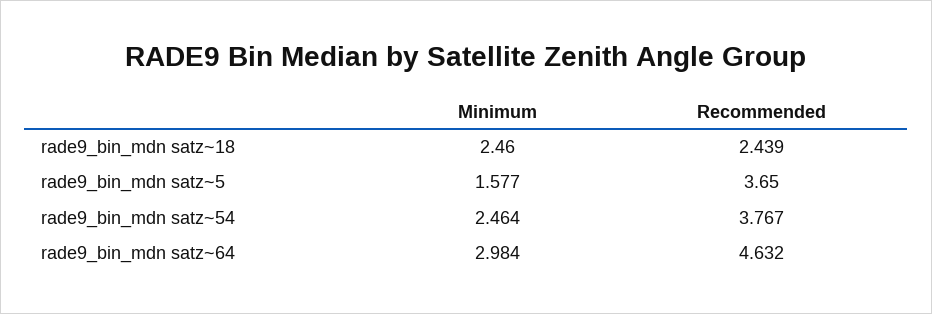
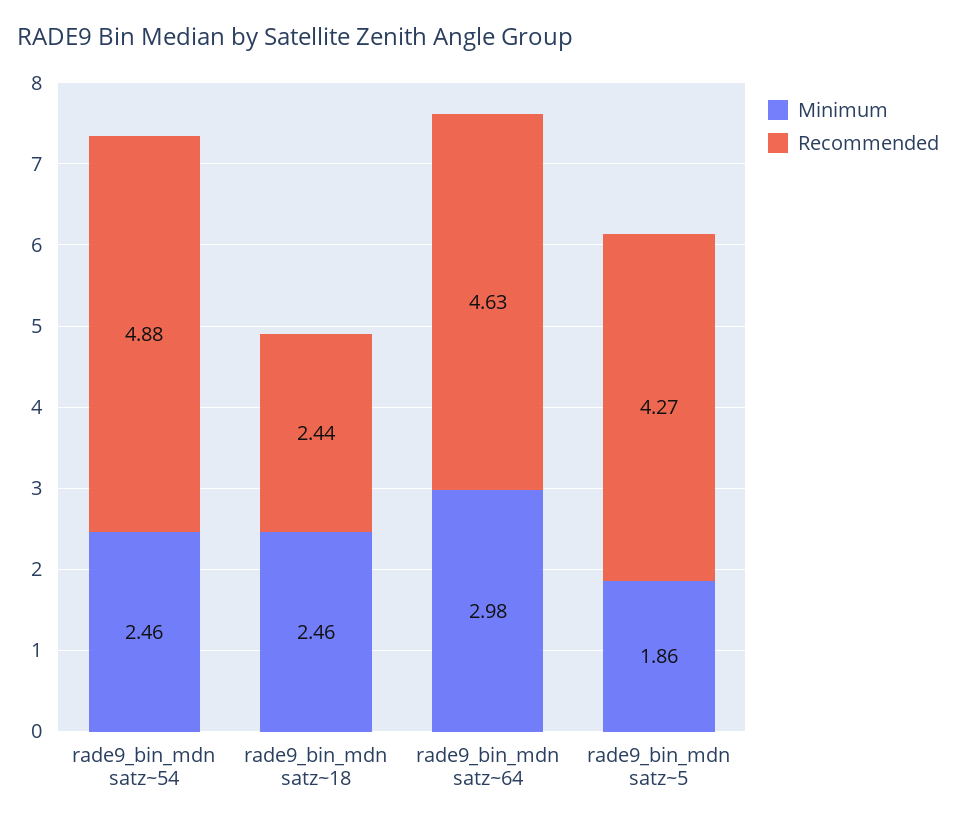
  {
    "Minimum": {
      "rade9_bin_mdn satz~18": 2.46,
-     "rade9_bin_mdn satz~5": 1.577,
+     "rade9_bin_mdn satz~5": 1.86,
      "rade9_bin_mdn satz~54": 2.464,
      "rade9_bin_mdn satz~64": 2.984
    },
    "Recommended": {
      "rade9_bin_mdn satz~18": 2.439,
-     "rade9_bin_mdn satz~5": 3.65,
+     "rade9_bin_mdn satz~5": 4.27,
-     "rade9_bin_mdn satz~54": 3.767,
+     "rade9_bin_mdn satz~54": 4.88,
      "rade9_bin_mdn satz~64": 4.632
    }
  }

